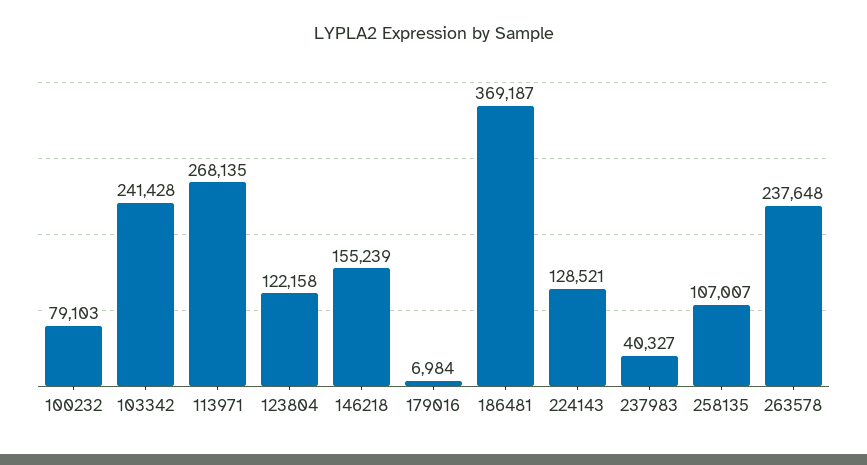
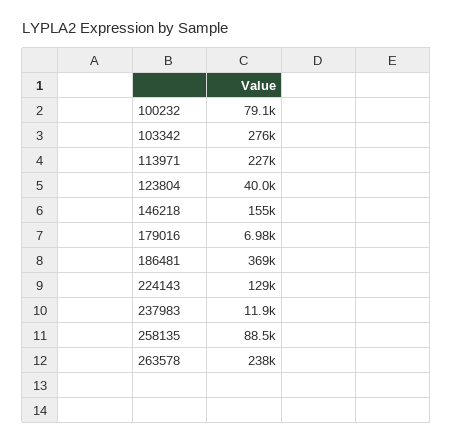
  {
    "100232": 79103,
-   "103342": 241428,
+   "103342": 276000,
-   "113971": 268135,
+   "113971": 227000,
-   "123804": 122158,
+   "123804": 40000,
    "146218": 155239,
    "179016": 6984,
    "186481": 369187,
    "224143": 128521,
-   "237983": 40327,
+   "237983": 11900,
-   "258135": 107007,
+   "258135": 88500,
    "263578": 237648
  }

